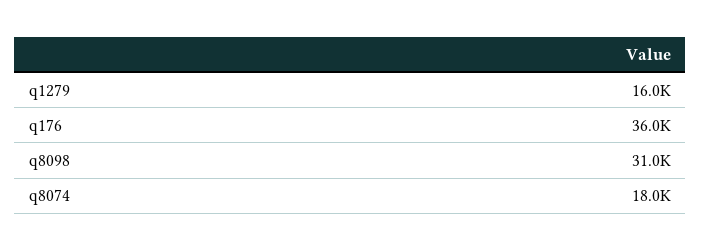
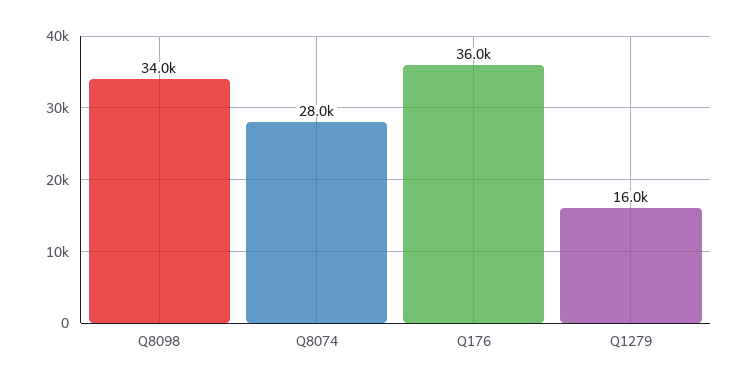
  {
    "q1279": 16000,
    "q176": 36000,
-   "q8098": 31000,
+   "q8098": 34000,
-   "q8074": 18000
+   "q8074": 28000
  }

